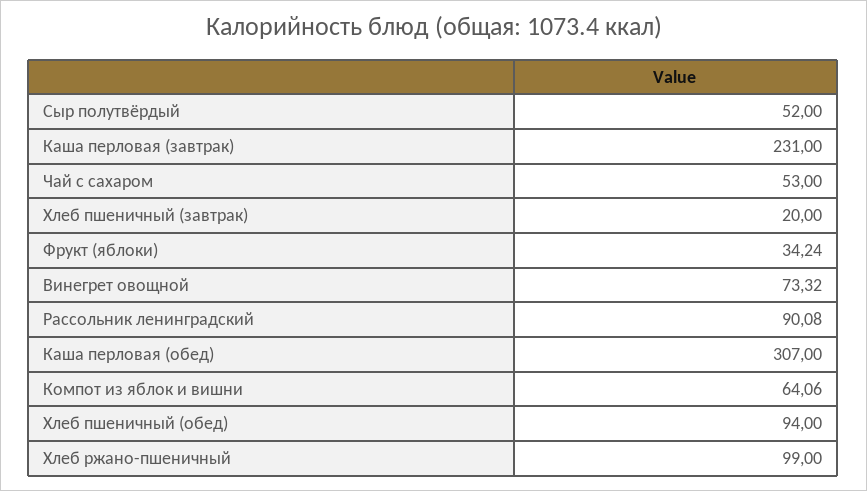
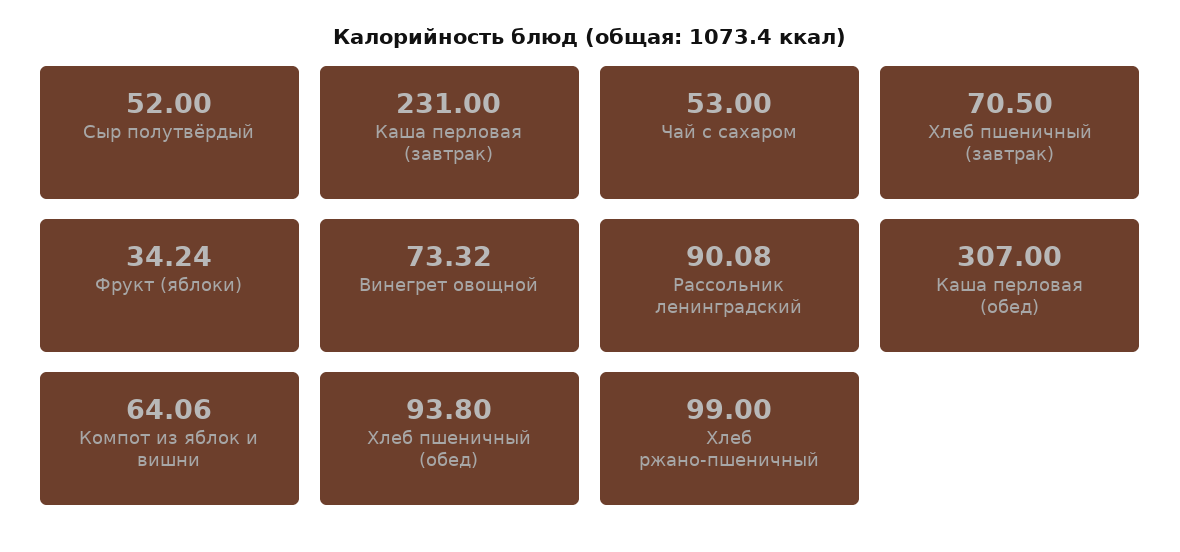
  {
    "Сыр полутвёрдый": 52,
    "Каша перловая (завтрак)": 231,
    "Чай с сахаром": 53,
-   "Хлеб пшеничный (завтрак)": 20,
+   "Хлеб пшеничный (завтрак)": 70.5,
    "Фрукт (яблоки)": 34.24,
    "Винегрет овощной": 73.32,
    "Рассольник ленинградский": 90.08,
    "Каша перловая (обед)": 307,
    "Компот из яблок и вишни": 64.06,
-   "Хлеб пшеничный (обед)": 94,
+   "Хлеб пшеничный (обед)": 93.8,
    "Хлеб ржано-пшеничный": 99
  }

